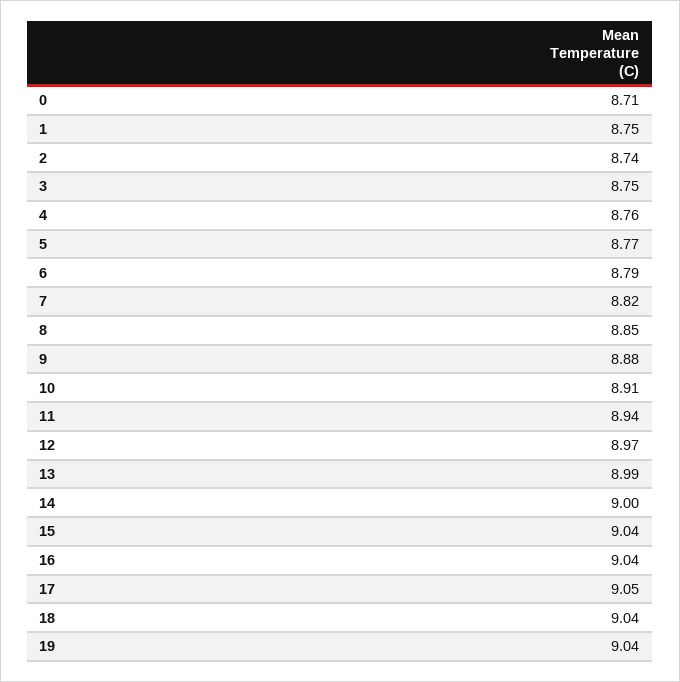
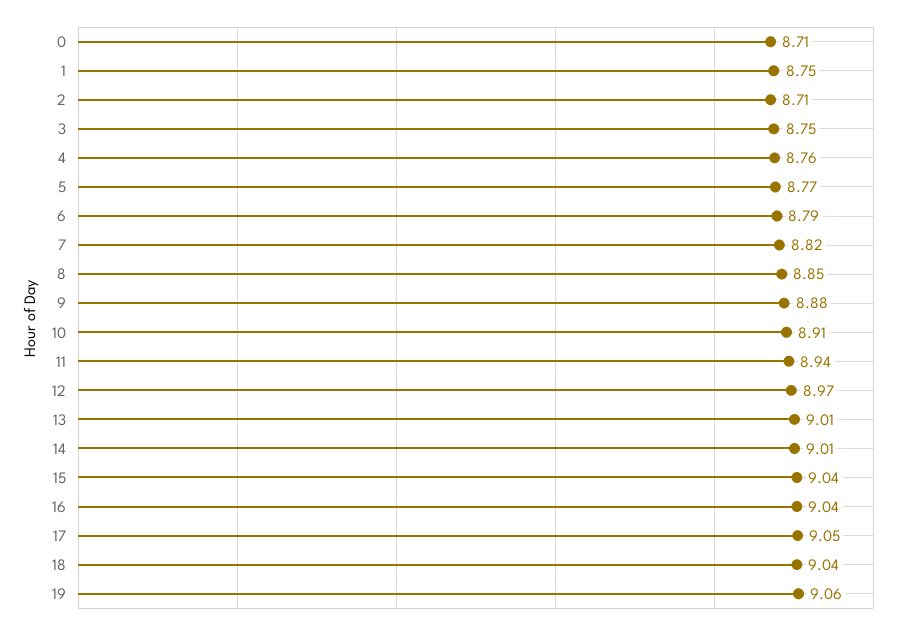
  {
    "0": 8.71,
    "1": 8.75,
-   "2": 8.74,
+   "2": 8.71,
    "3": 8.75,
    "4": 8.76,
    "5": 8.77,
    "6": 8.79,
    "7": 8.82,
    "8": 8.85,
    "9": 8.88,
    "10": 8.91,
    "11": 8.94,
    "12": 8.97,
-   "13": 8.99,
+   "13": 9.01,
-   "14": 9,
+   "14": 9.01,
    "15": 9.04,
    "16": 9.04,
    "17": 9.05,
    "18": 9.04,
-   "19": 9.04
+   "19": 9.06
  }

